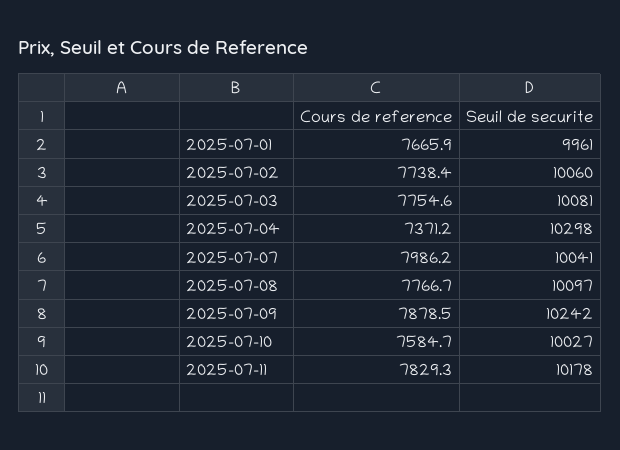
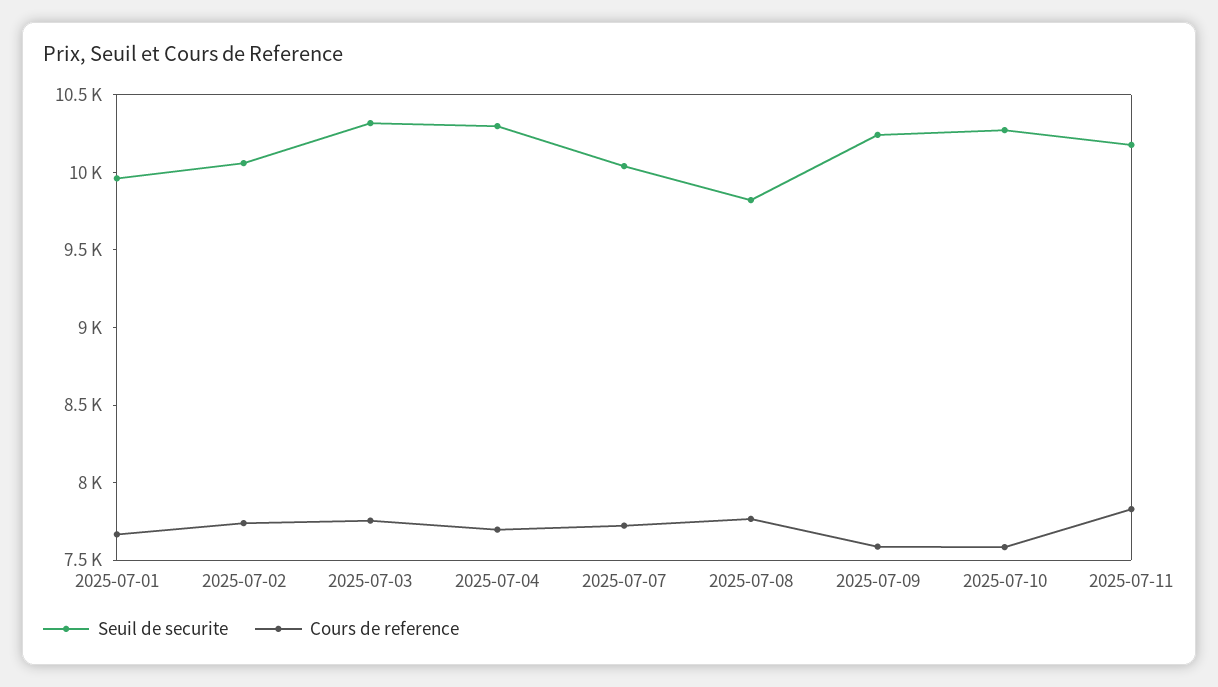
  {
    "Cours de reference": {
      "2025-07-01": 7665.9,
      "2025-07-02": 7738.4,
      "2025-07-03": 7754.6,
-     "2025-07-04": 7371.2,
+     "2025-07-04": 7700,
-     "2025-07-07": 7986.2,
+     "2025-07-07": 7700,
      "2025-07-08": 7766.7,
-     "2025-07-09": 7878.5,
+     "2025-07-09": 7600,
      "2025-07-10": 7584.7,
      "2025-07-11": 7829.3
    },
    "Seuil de securite": {
      "2025-07-01": 9961,
      "2025-07-02": 10060,
-     "2025-07-03": 10081,
+     "2025-07-03": 10300,
      "2025-07-04": 10298,
      "2025-07-07": 10041,
-     "2025-07-08": 10097,
+     "2025-07-08": 9800,
      "2025-07-09": 10242,
-     "2025-07-10": 10027,
+     "2025-07-10": 10300,
      "2025-07-11": 10178
    }
  }

